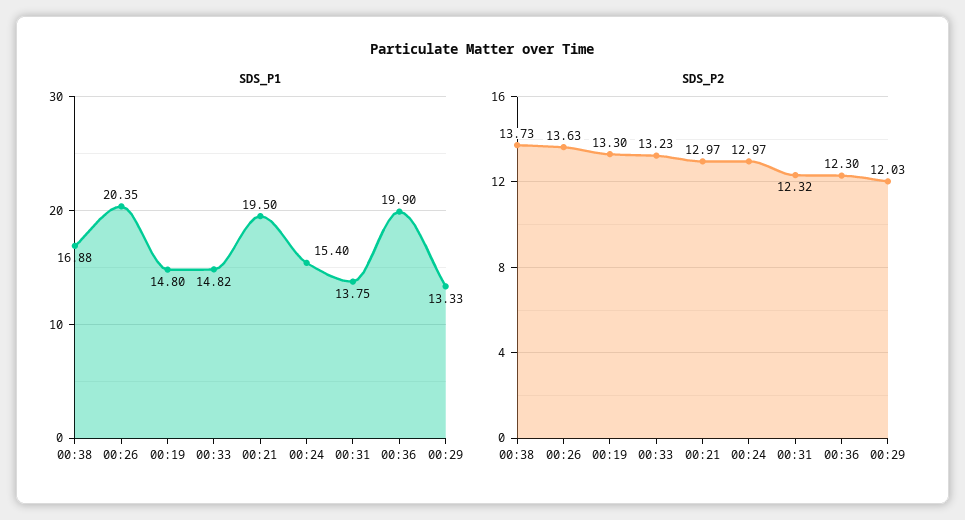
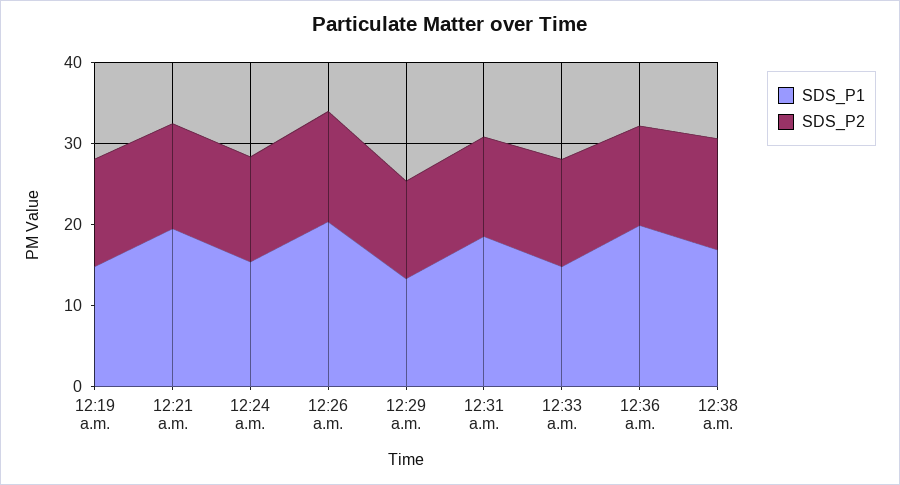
  {
    "SDS_P1": {
      "00:38": 16.88,
      "00:26": 20.35,
      "00:19": 14.8,
      "00:33": 14.82,
      "00:21": 19.5,
      "00:24": 15.4,
-     "00:31": 13.75,
+     "00:31": 18,
      "00:36": 19.9,
      "00:29": 13.33
    },
    "SDS_P2": {
      "00:38": 13.73,
      "00:26": 13.63,
      "00:19": 13.3,
      "00:33": 13.23,
      "00:21": 12.97,
      "00:24": 12.97,
      "00:31": 12.32,
      "00:36": 12.3,
      "00:29": 12.03
    }
  }

